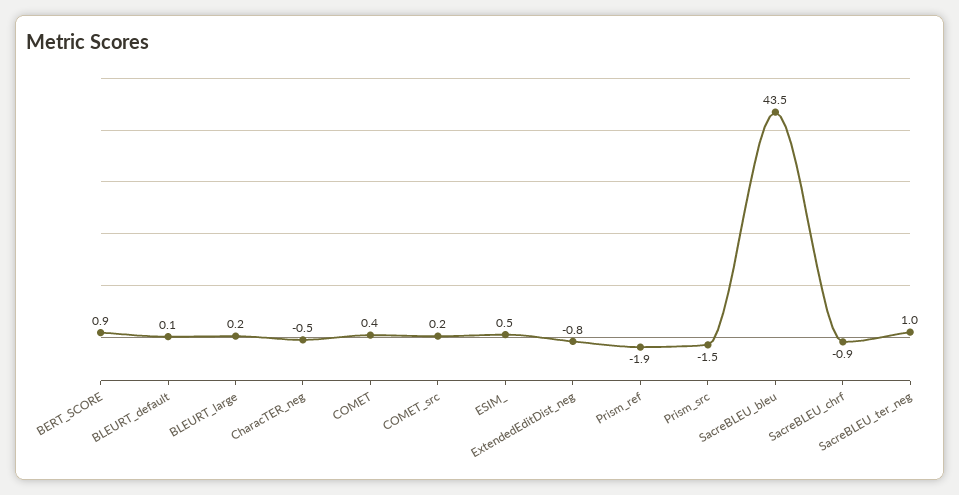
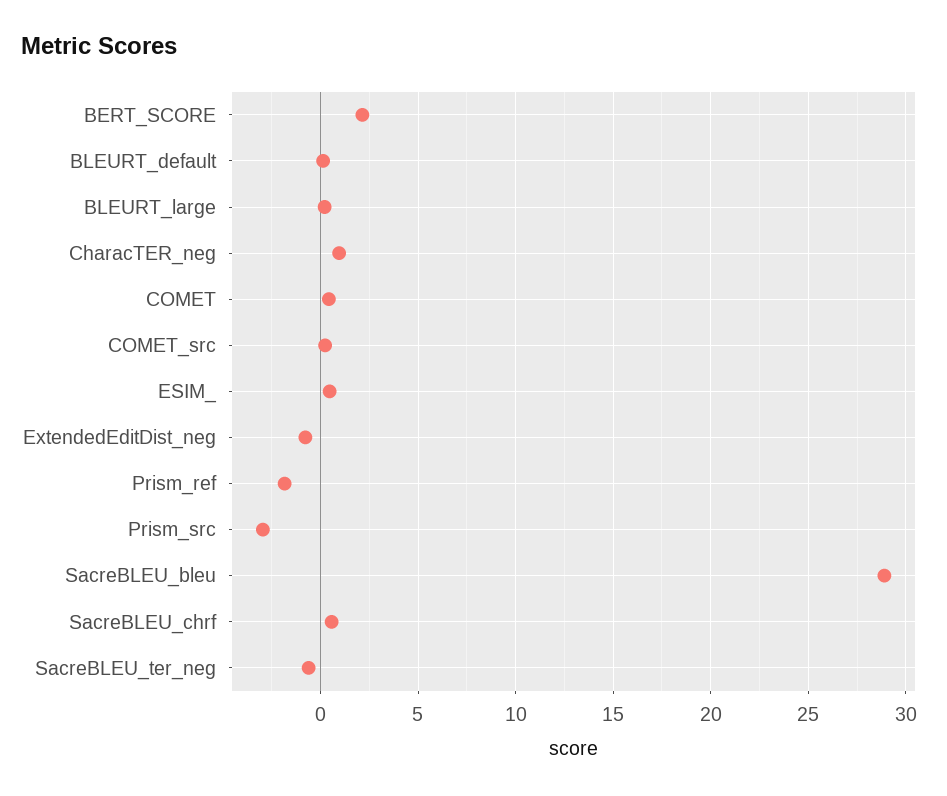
  {
-   "BERT_SCORE": 0.9,
+   "BERT_SCORE": 2,
    "BLEURT_default": 0.1,
    "BLEURT_large": 0.2,
-   "CharacTER_neg": -0.5,
+   "CharacTER_neg": 1,
    "COMET": 0.4,
    "COMET_src": 0.2,
    "ESIM_": 0.5,
    "ExtendedEditDist_neg": -0.8,
    "Prism_ref": -1.9,
-   "Prism_src": -1.5,
+   "Prism_src": -3,
-   "SacreBLEU_bleu": 43.5,
+   "SacreBLEU_bleu": 29,
-   "SacreBLEU_chrf": -0.9,
+   "SacreBLEU_chrf": 0.5,
-   "SacreBLEU_ter_neg": 1
+   "SacreBLEU_ter_neg": -0.5
  }

